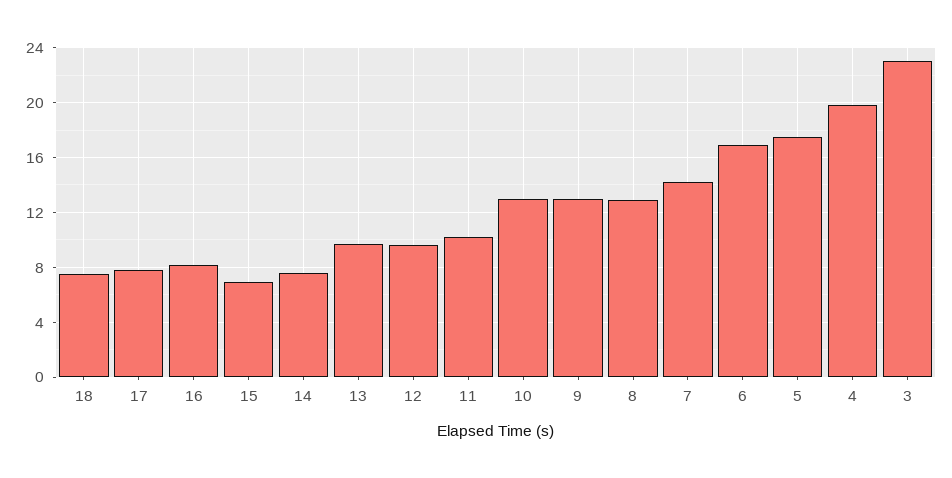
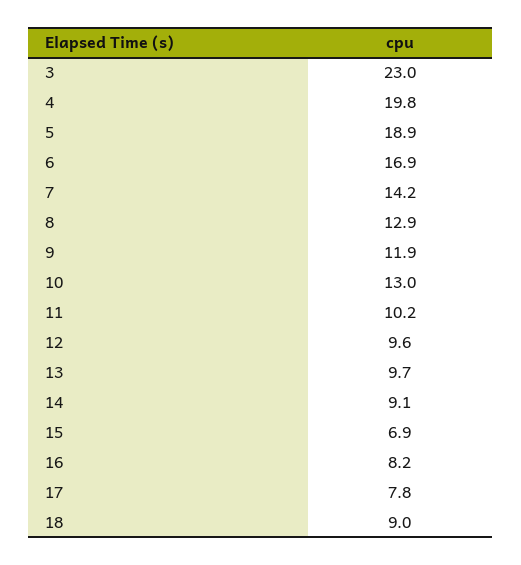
  {
-   "18": 7.5,
+   "18": 9,
    "17": 7.8,
    "16": 8.2,
    "15": 6.9,
-   "14": 7.5,
+   "14": 9.1,
    "13": 9.7,
    "12": 9.6,
    "11": 10.2,
    "10": 13,
-   "9": 13,
+   "9": 11.9,
    "8": 12.9,
    "7": 14.2,
    "6": 16.9,
-   "5": 17.5,
+   "5": 18.9,
    "4": 19.8,
    "3": 23
  }

